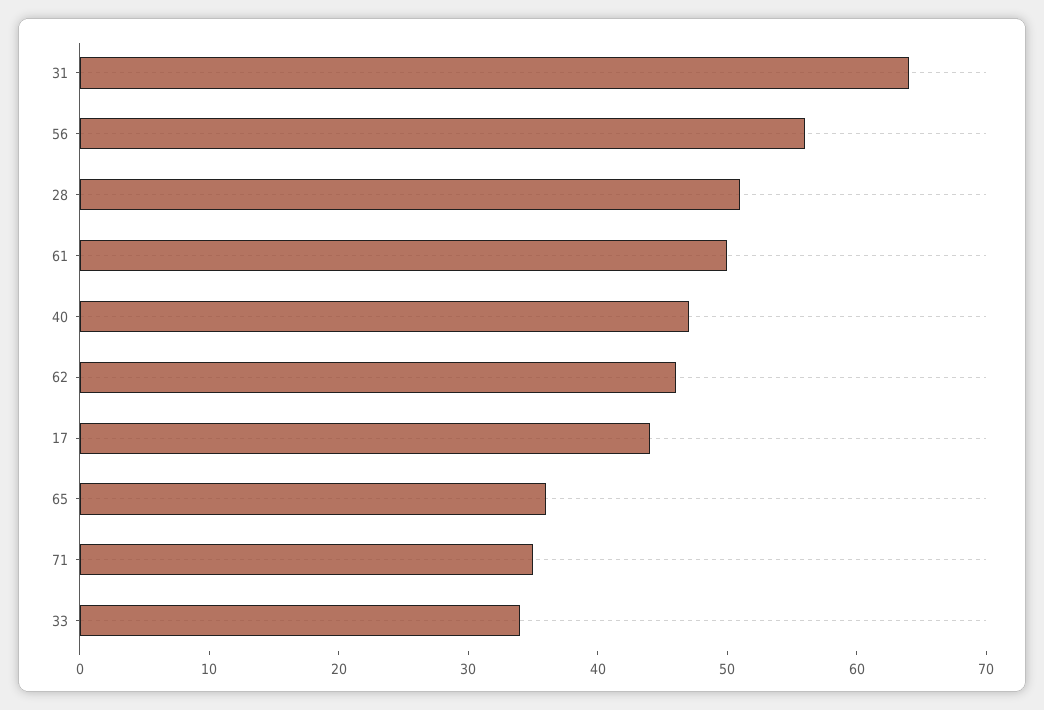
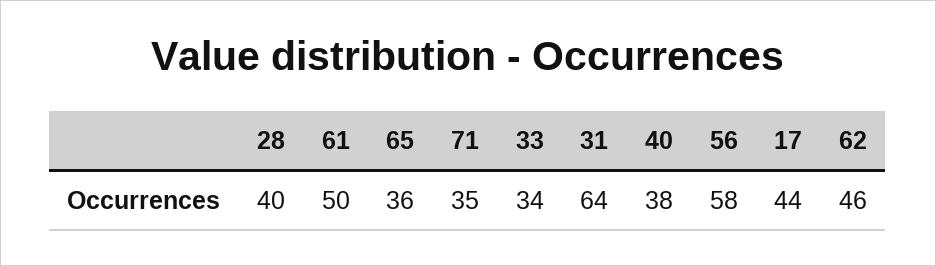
  {
    "31": 64,
-   "56": 56,
+   "56": 58,
-   "28": 51,
+   "28": 40,
    "61": 50,
-   "40": 47,
+   "40": 38,
    "62": 46,
    "17": 44,
    "65": 36,
    "71": 35,
    "33": 34
  }

